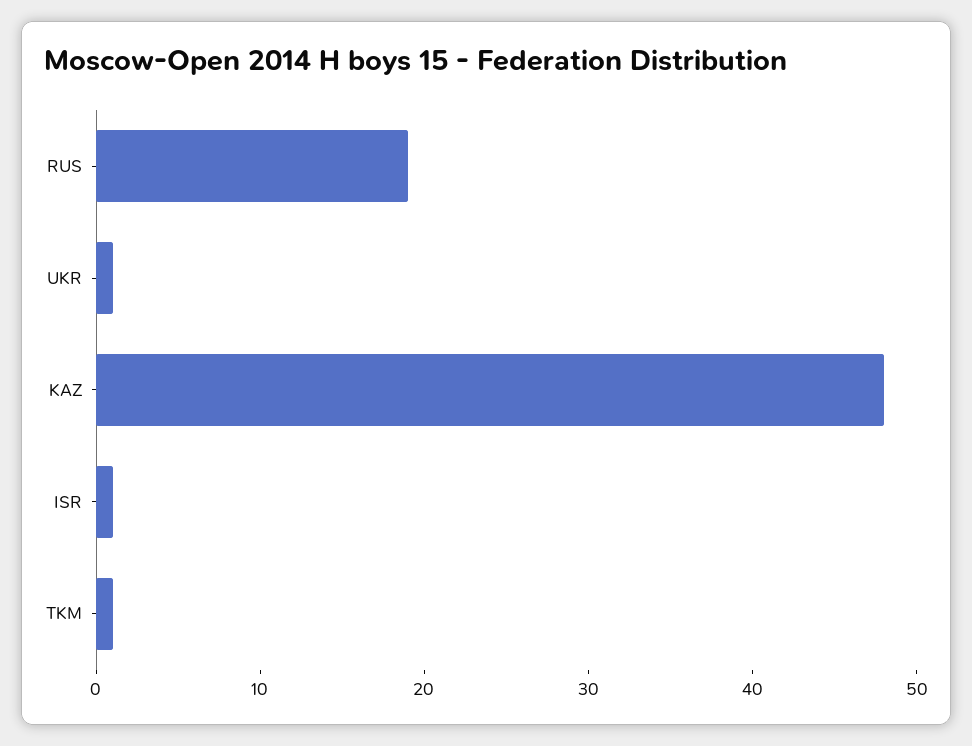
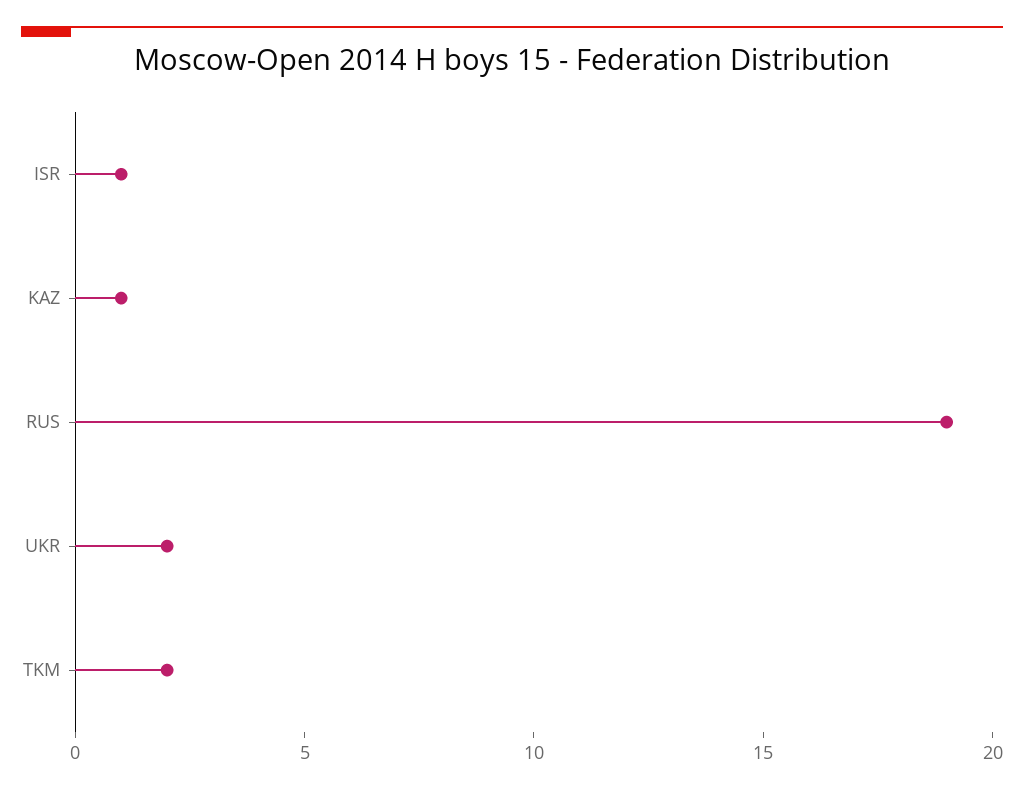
  {
    "RUS": 19,
-   "UKR": 1,
+   "UKR": 2,
-   "KAZ": 48,
+   "KAZ": 1,
    "ISR": 1,
-   "TKM": 1
+   "TKM": 2
  }

